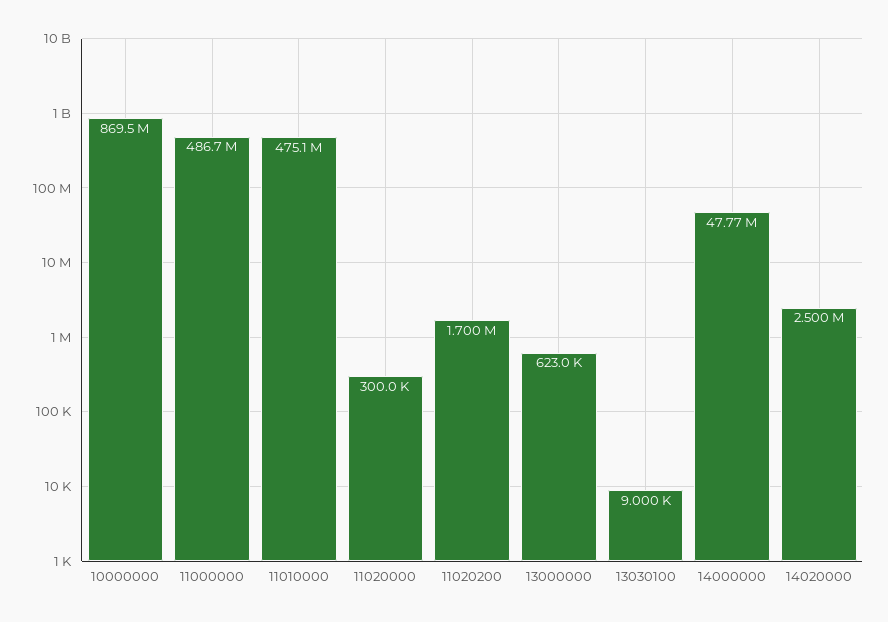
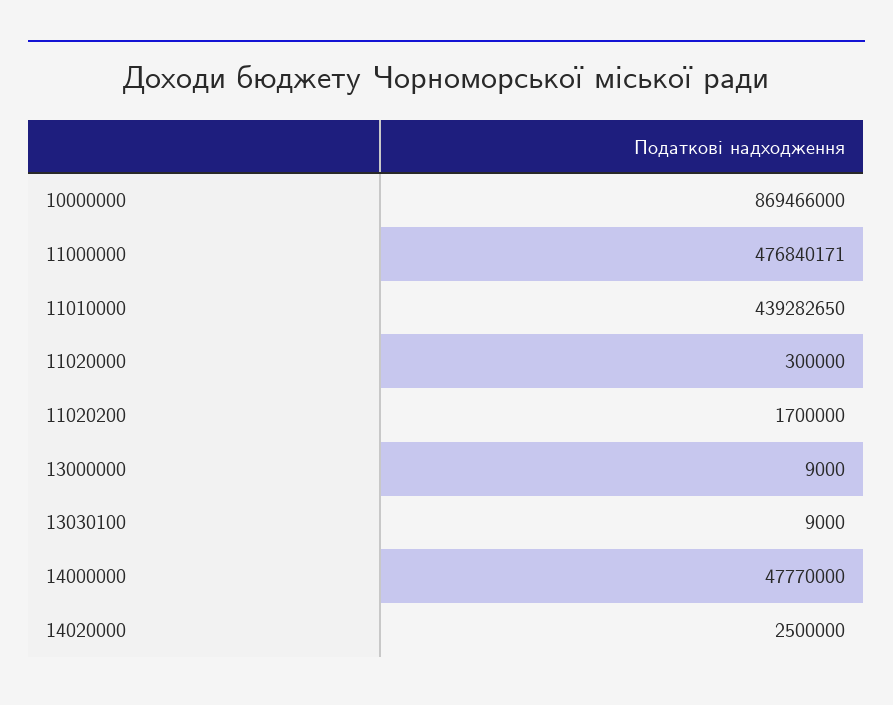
  {
    "10000000": 869466000,
-   "11000000": 486700000,
+   "11000000": 476840171,
-   "11010000": 475100000,
+   "11010000": 439282650,
    "11020000": 300000,
    "11020200": 1700000,
-   "13000000": 623000,
+   "13000000": 9000,
    "13030100": 9000,
    "14000000": 47770000,
    "14020000": 2500000
  }

